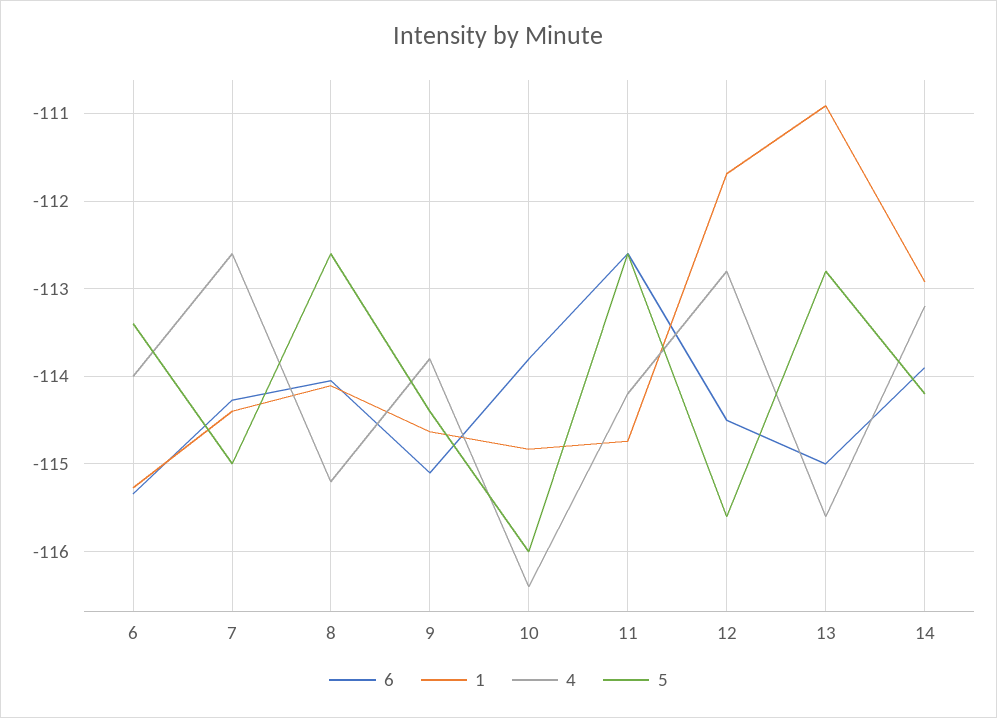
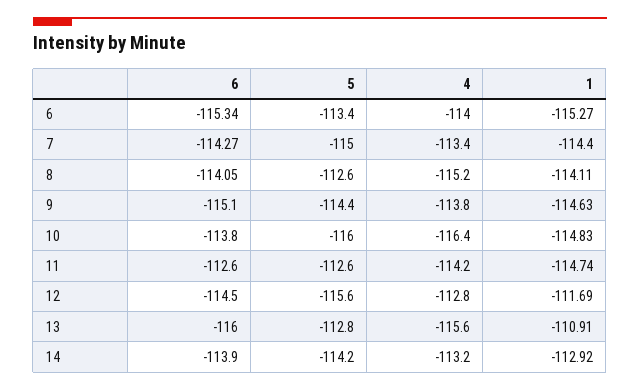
  {
    "6": {
      "6": -115.34,
      "7": -114.27,
      "8": -114.05,
      "9": -115.1,
      "10": -113.8,
      "11": -112.6,
      "12": -114.5,
-     "13": -115,
+     "13": -116,
      "14": -113.9
    },
    "1": {
      "6": -115.27,
      "7": -114.4,
      "8": -114.11,
      "9": -114.63,
      "10": -114.83,
      "11": -114.74,
      "12": -111.69,
      "13": -110.91,
      "14": -112.92
    },
    "4": {
      "6": -114,
-     "7": -112.6,
+     "7": -113.4,
      "8": -115.2,
      "9": -113.8,
      "10": -116.4,
      "11": -114.2,
      "12": -112.8,
      "13": -115.6,
      "14": -113.2
    },
    "5": {
      "6": -113.4,
      "7": -115,
      "8": -112.6,
      "9": -114.4,
      "10": -116,
      "11": -112.6,
      "12": -115.6,
      "13": -112.8,
      "14": -114.2
    }
  }

